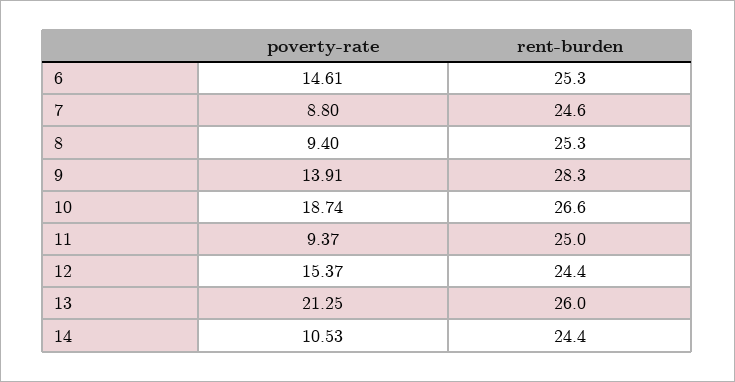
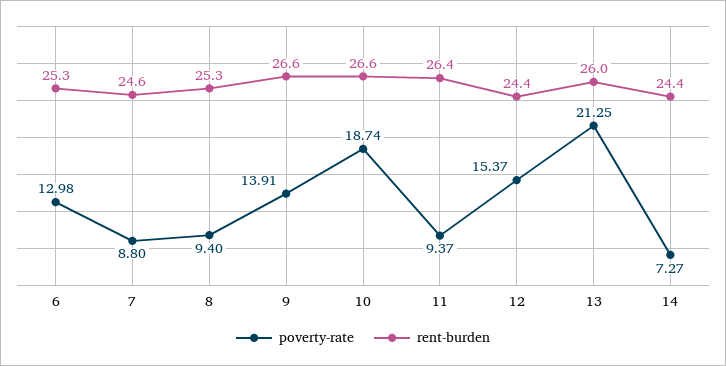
  {
    "poverty-rate": {
-     "6": 14.61,
+     "6": 12.98,
      "7": 8.8,
      "8": 9.4,
      "9": 13.91,
      "10": 18.74,
      "11": 9.37,
      "12": 15.37,
      "13": 21.25,
-     "14": 10.53
+     "14": 7.27
    },
    "rent-burden": {
      "6": 25.3,
      "7": 24.6,
      "8": 25.3,
-     "9": 28.3,
+     "9": 26.6,
      "10": 26.6,
-     "11": 25,
+     "11": 26.4,
      "12": 24.4,
      "13": 26,
      "14": 24.4
    }
  }

